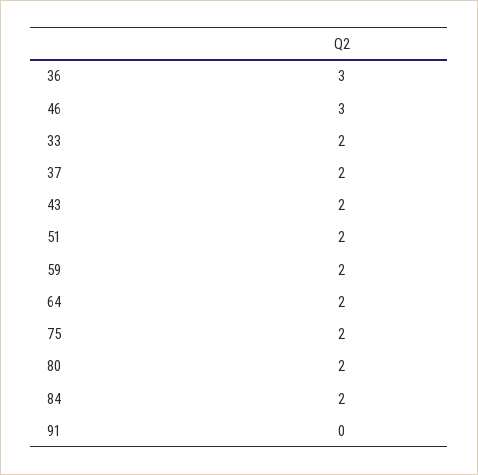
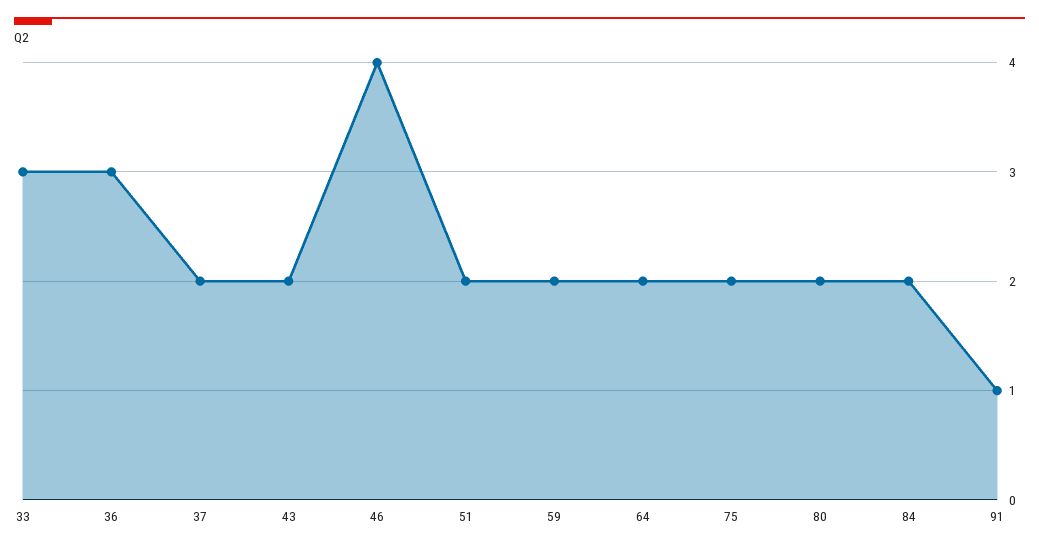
  {
    "36": 3,
-   "46": 3,
+   "46": 4,
-   "33": 2,
+   "33": 3,
    "37": 2,
    "43": 2,
    "51": 2,
    "59": 2,
    "64": 2,
    "75": 2,
    "80": 2,
    "84": 2,
-   "91": 0
+   "91": 1
  }

